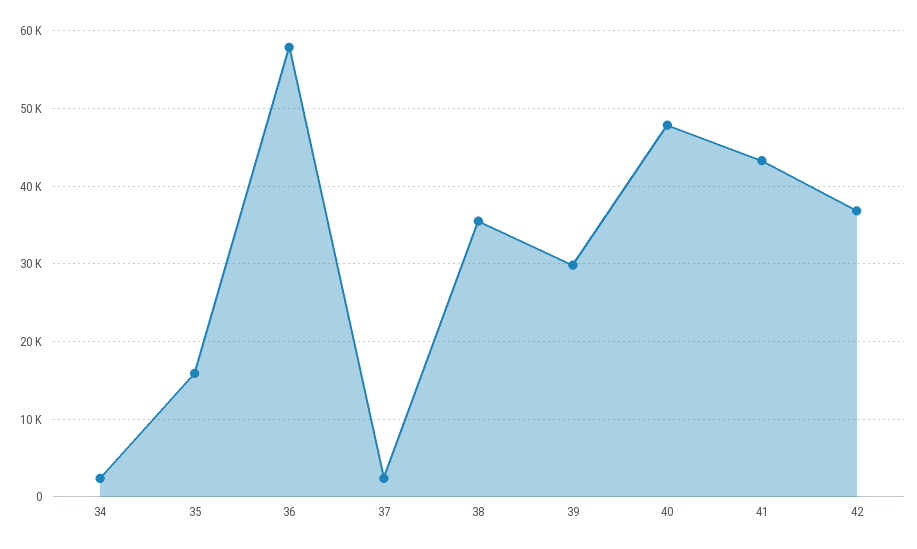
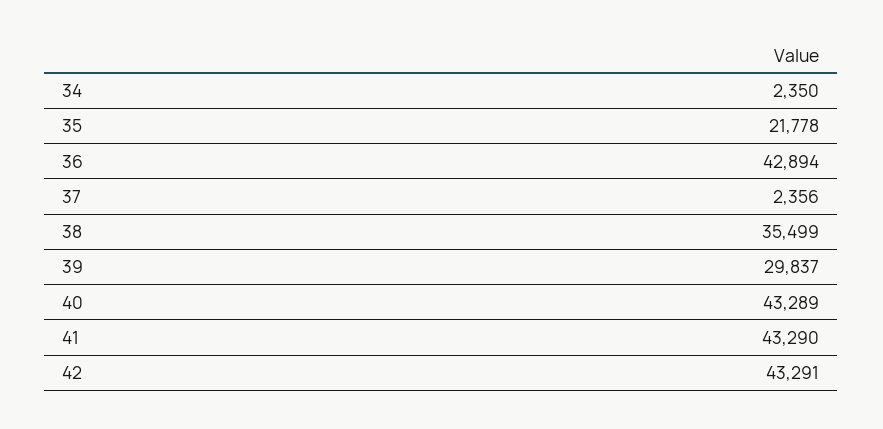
  {
    "34": 2350,
-   "35": 16000,
+   "35": 21778,
-   "36": 58000,
+   "36": 42894,
    "37": 2356,
    "38": 35499,
    "39": 29837,
-   "40": 48000,
+   "40": 43289,
    "41": 43290,
-   "42": 37000
+   "42": 43291
  }

